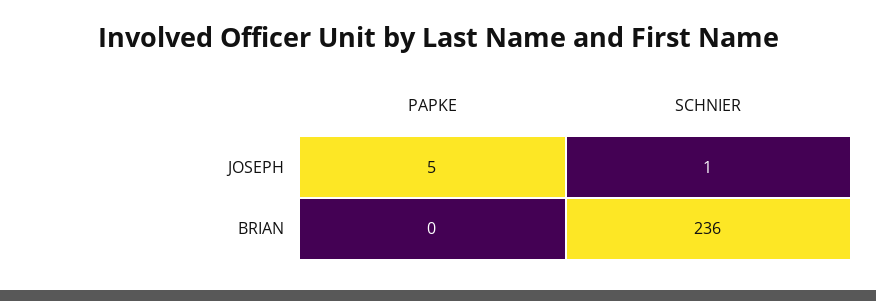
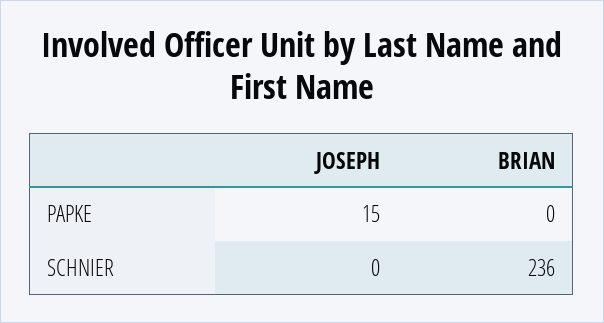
  {
    "PAPKE": {
-     "JOSEPH": 5,
+     "JOSEPH": 15,
      "BRIAN": 0
    },
    "SCHNIER": {
-     "JOSEPH": 1,
+     "JOSEPH": 0,
      "BRIAN": 236
    }
  }

